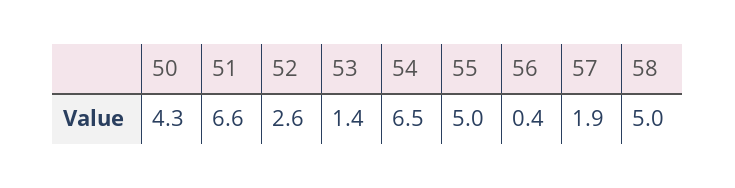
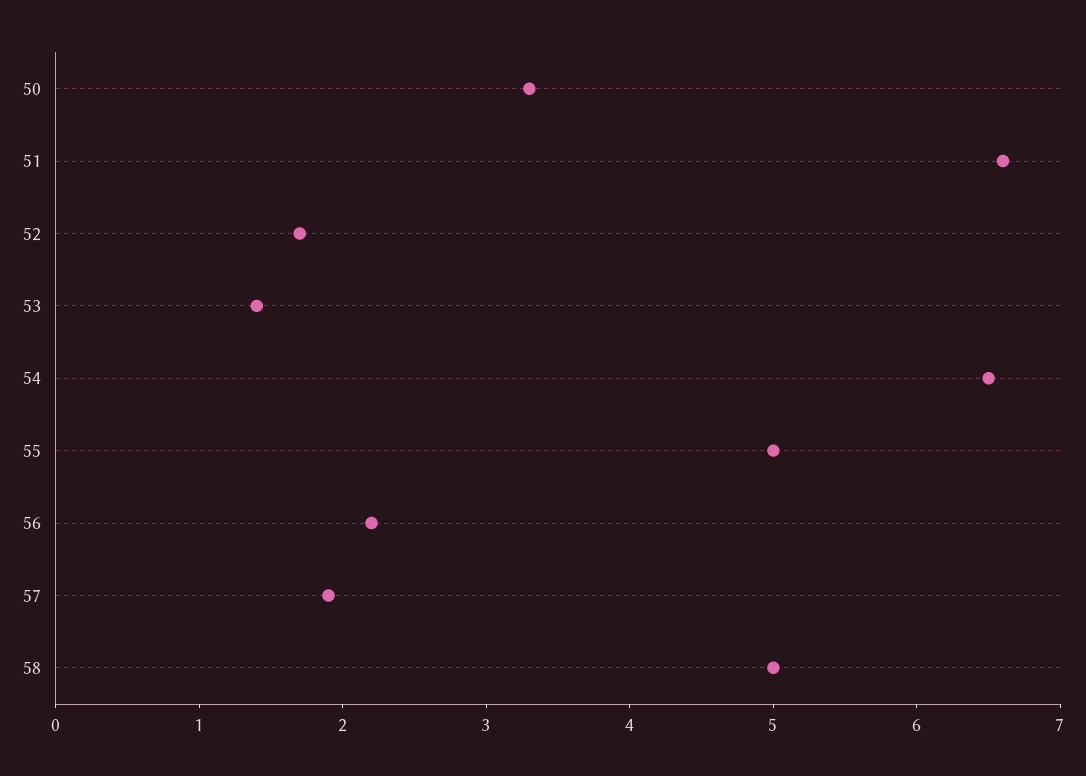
  {
-   "50": 4.3,
+   "50": 3.3,
    "51": 6.6,
-   "52": 2.6,
+   "52": 1.7,
    "53": 1.4,
    "54": 6.5,
    "55": 5,
-   "56": 0.4,
+   "56": 2.2,
    "57": 1.9,
    "58": 5
  }

